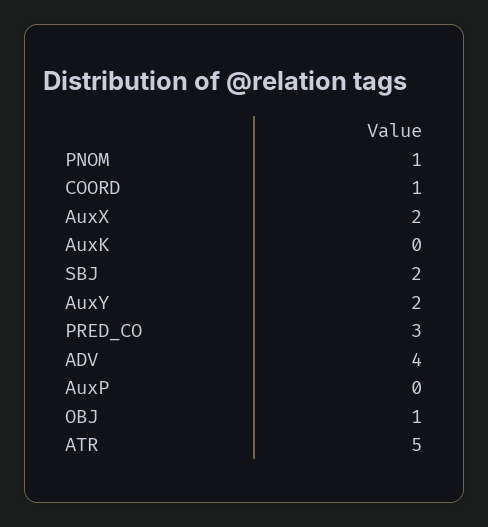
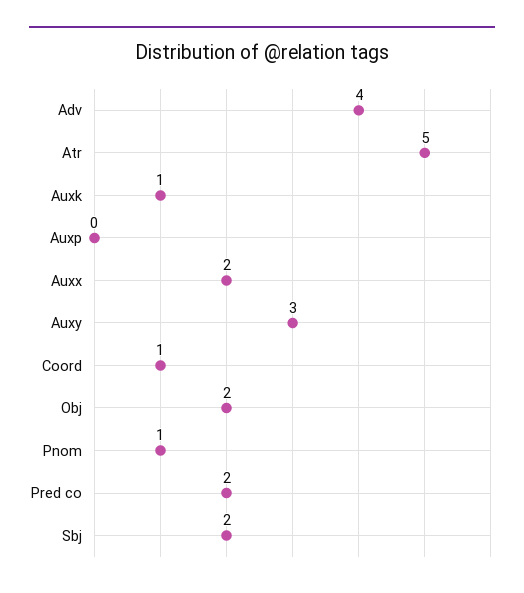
  {
    "PNOM": 1,
    "COORD": 1,
    "AuxX": 2,
-   "AuxK": 0,
+   "AuxK": 1,
    "SBJ": 2,
-   "AuxY": 2,
+   "AuxY": 3,
-   "PRED_CO": 3,
+   "PRED_CO": 2,
    "ADV": 4,
    "AuxP": 0,
-   "OBJ": 1,
+   "OBJ": 2,
    "ATR": 5
  }

